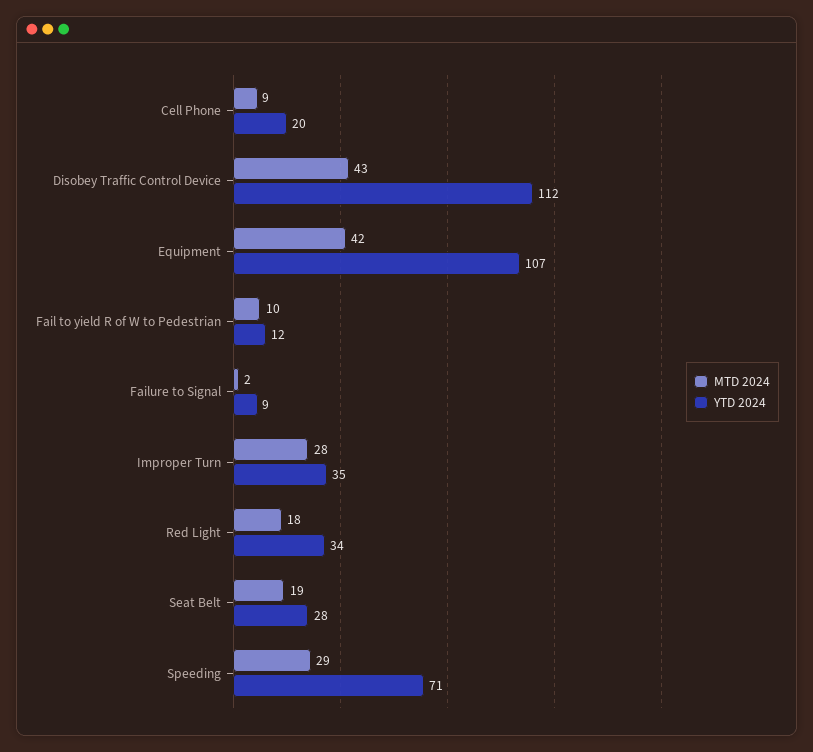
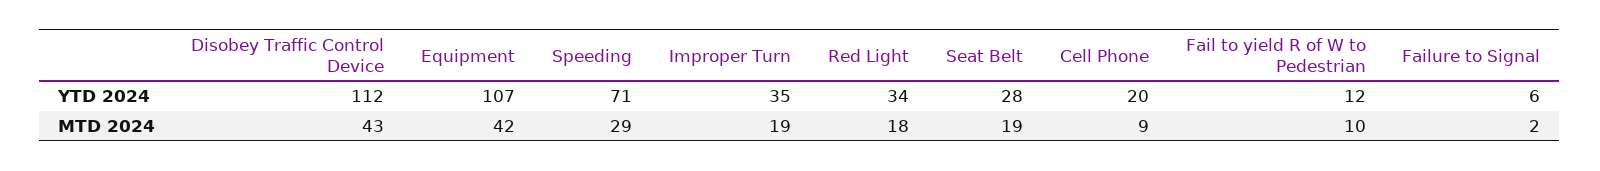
  {
    "MTD 2024": {
      "Cell Phone": 9,
      "Disobey Traffic Control Device": 43,
      "Equipment": 42,
      "Fail to yield R of W to Pedestrian": 10,
      "Failure to Signal": 2,
-     "Improper Turn": 28,
+     "Improper Turn": 19,
      "Red Light": 18,
      "Seat Belt": 19,
      "Speeding": 29
    },
    "YTD 2024": {
      "Cell Phone": 20,
      "Disobey Traffic Control Device": 112,
      "Equipment": 107,
      "Fail to yield R of W to Pedestrian": 12,
-     "Failure to Signal": 9,
+     "Failure to Signal": 6,
      "Improper Turn": 35,
      "Red Light": 34,
      "Seat Belt": 28,
      "Speeding": 71
    }
  }

